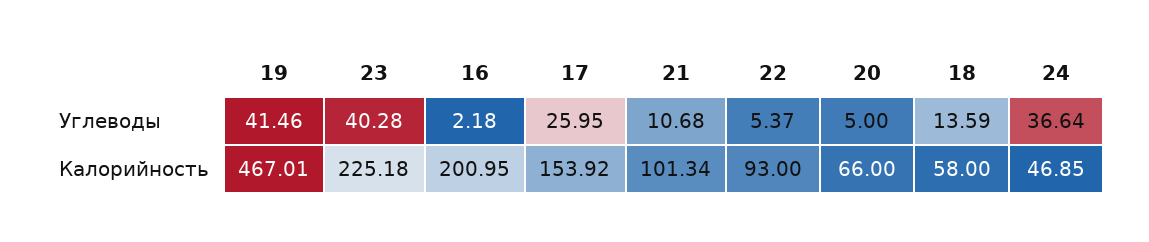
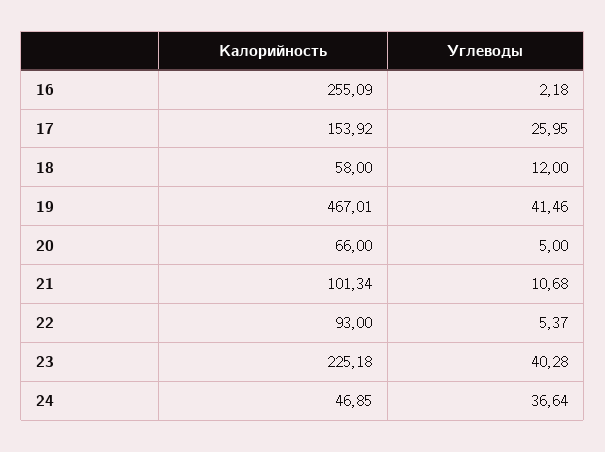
  {
    "19": {
      "Углеводы": 41.46,
      "Калорийность": 467.01
    },
    "23": {
      "Углеводы": 40.28,
      "Калорийность": 225.18
    },
    "16": {
      "Углеводы": 2.18,
-     "Калорийность": 200.95
+     "Калорийность": 255.09
    },
    "17": {
      "Углеводы": 25.95,
      "Калорийность": 153.92
    },
    "21": {
      "Углеводы": 10.68,
      "Калорийность": 101.34
    },
    "22": {
      "Углеводы": 5.37,
      "Калорийность": 93
    },
    "20": {
      "Углеводы": 5,
      "Калорийность": 66
    },
    "18": {
-     "Углеводы": 13.59,
+     "Углеводы": 12,
      "Калорийность": 58
    },
    "24": {
      "Углеводы": 36.64,
      "Калорийность": 46.85
    }
  }

